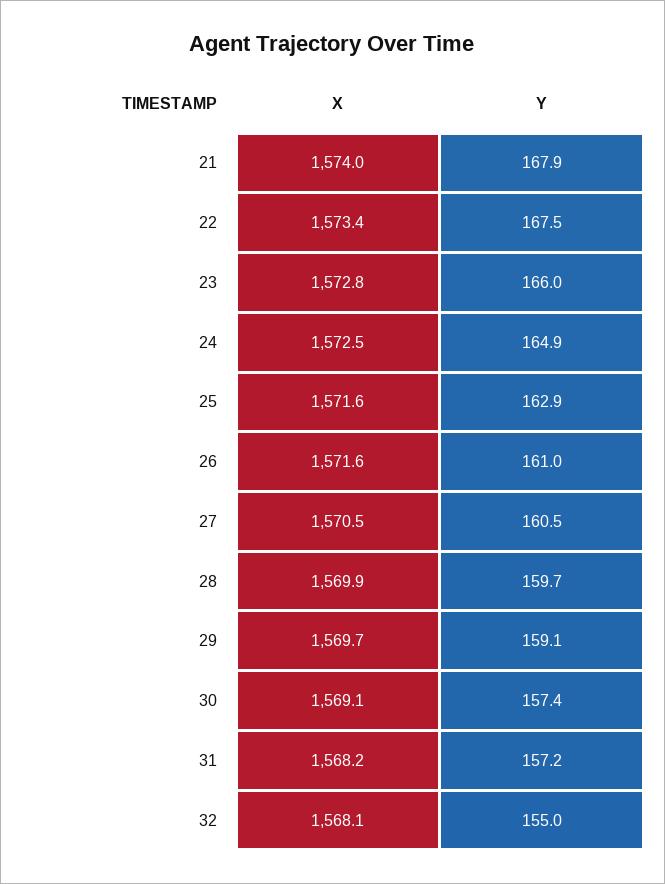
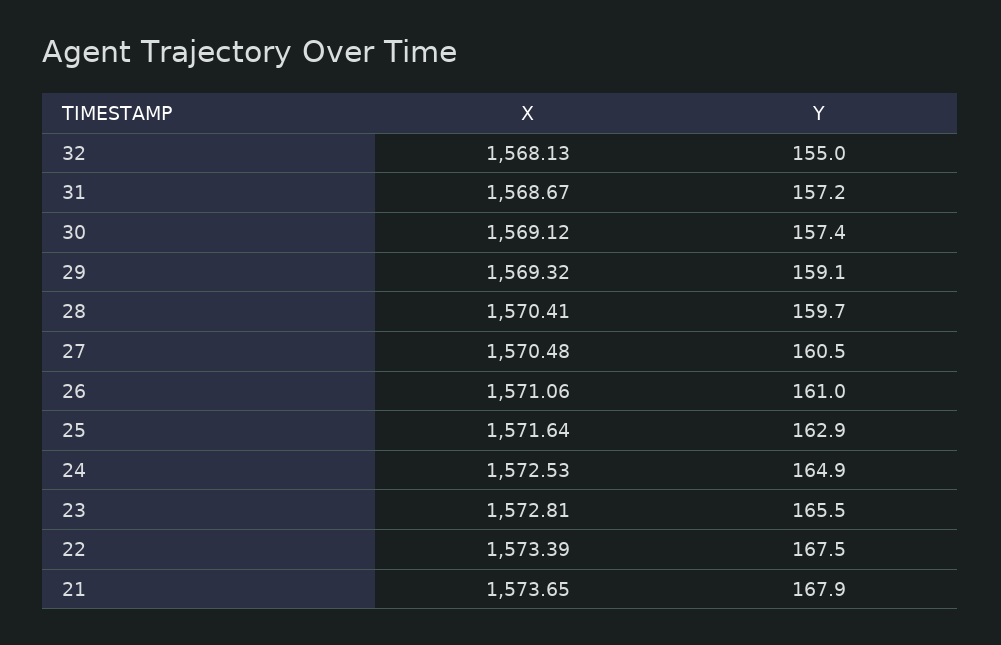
  {
    "X": {
-     "21": 1574,
+     "21": 1573.65,
      "22": 1573.39,
      "23": 1572.81,
      "24": 1572.53,
      "25": 1571.64,
-     "26": 1571.6,
+     "26": 1571.06,
      "27": 1570.48,
-     "28": 1569.9,
+     "28": 1570.41,
-     "29": 1569.7,
+     "29": 1569.32,
      "30": 1569.12,
-     "31": 1568.2,
+     "31": 1568.67,
      "32": 1568.13
    },
    "Y": {
      "21": 167.9,
      "22": 167.5,
-     "23": 166,
+     "23": 165.5,
      "24": 164.9,
      "25": 162.9,
      "26": 161,
      "27": 160.5,
      "28": 159.7,
      "29": 159.1,
      "30": 157.4,
      "31": 157.2,
      "32": 155
    }
  }

